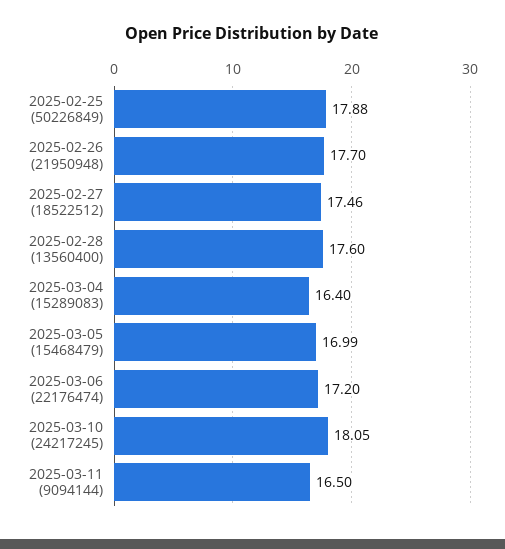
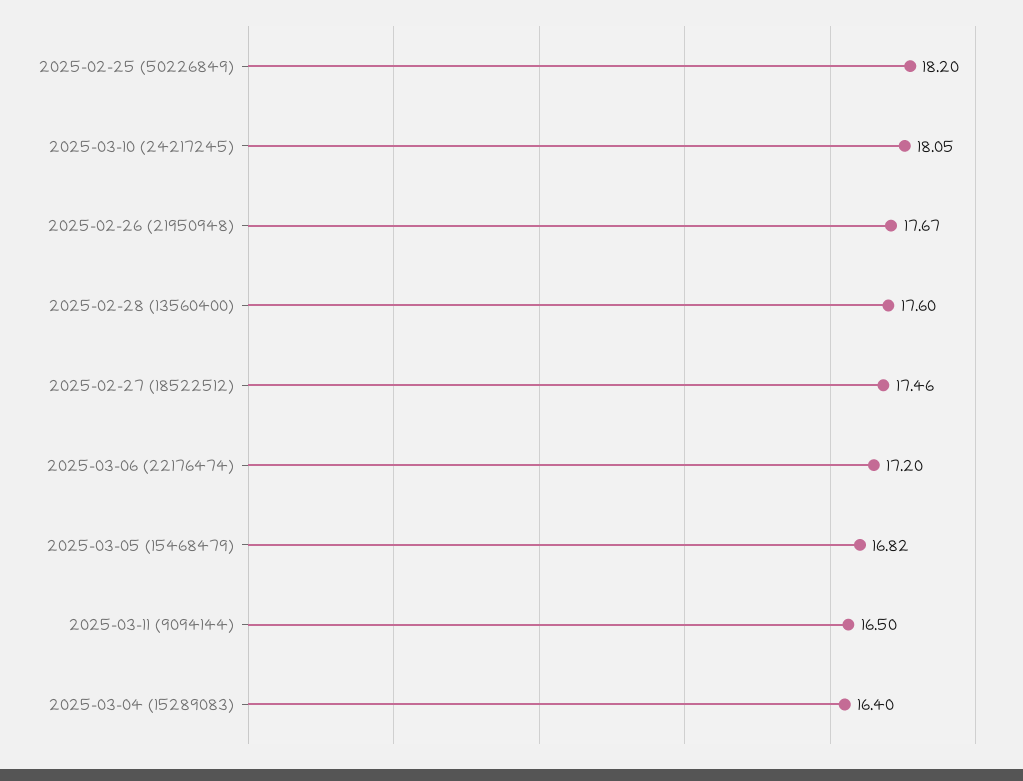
  {
-   "2025-02-25 (50226849)": 17.88,
+   "2025-02-25 (50226849)": 18.2,
-   "2025-02-26 (21950948)": 17.7,
+   "2025-02-26 (21950948)": 17.67,
    "2025-02-27 (18522512)": 17.46,
    "2025-02-28 (13560400)": 17.6,
    "2025-03-04 (15289083)": 16.4,
-   "2025-03-05 (15468479)": 16.99,
+   "2025-03-05 (15468479)": 16.82,
    "2025-03-06 (22176474)": 17.2,
    "2025-03-10 (24217245)": 18.05,
    "2025-03-11 (9094144)": 16.5
  }

